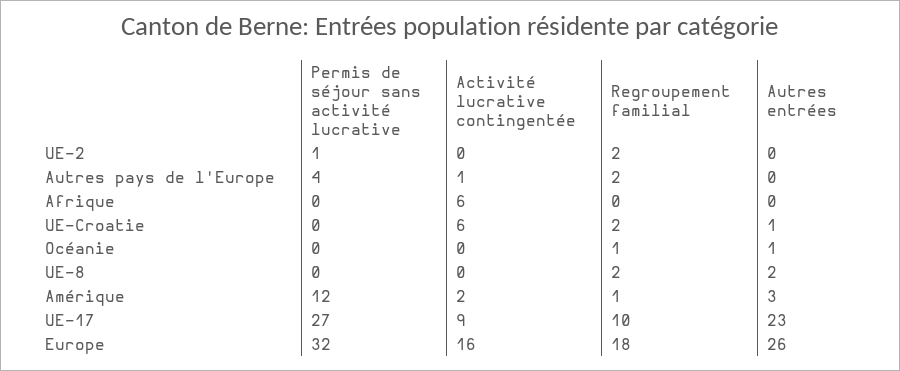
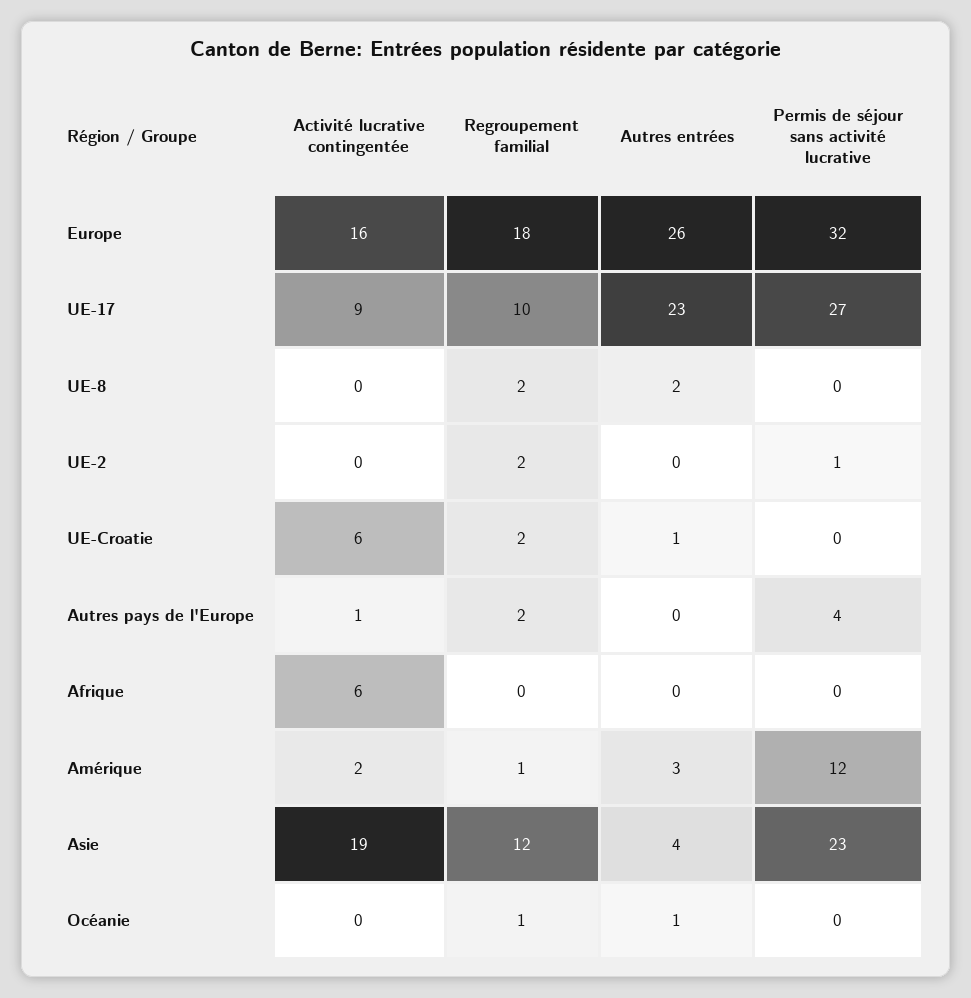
  {
    "Permis de séjour sans activité lucrative": {
      "UE-2": 1,
      "Autres pays de l'Europe": 4,
      "Afrique": 0,
      "UE-Croatie": 0,
      "Océanie": 0,
      "UE-8": 0,
      "Amérique": 12,
      "UE-17": 27,
-     "Europe": 32
+     "Europe": 32,
+     "Asie": 23
    },
    "Activité lucrative contingentée": {
      "UE-2": 0,
      "Autres pays de l'Europe": 1,
      "Afrique": 6,
      "UE-Croatie": 6,
      "Océanie": 0,
      "UE-8": 0,
      "Amérique": 2,
      "UE-17": 9,
-     "Europe": 16
+     "Europe": 16,
+     "Asie": 19
    },
    "Regroupement familial": {
      "UE-2": 2,
      "Autres pays de l'Europe": 2,
      "Afrique": 0,
      "UE-Croatie": 2,
      "Océanie": 1,
      "UE-8": 2,
      "Amérique": 1,
      "UE-17": 10,
-     "Europe": 18
+     "Europe": 18,
+     "Asie": 12
    },
    "Autres entrées": {
      "UE-2": 0,
      "Autres pays de l'Europe": 0,
      "Afrique": 0,
      "UE-Croatie": 1,
      "Océanie": 1,
      "UE-8": 2,
      "Amérique": 3,
      "UE-17": 23,
-     "Europe": 26
+     "Europe": 26,
+     "Asie": 4
    }
  }

